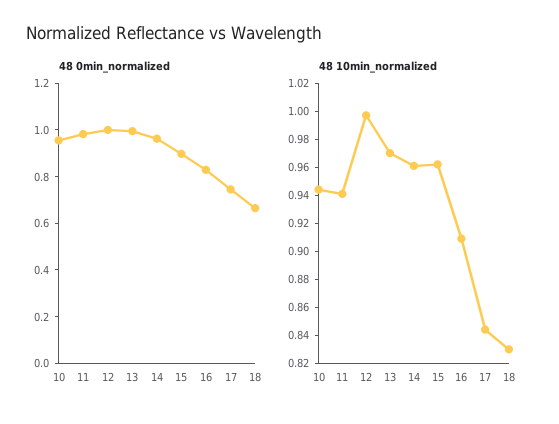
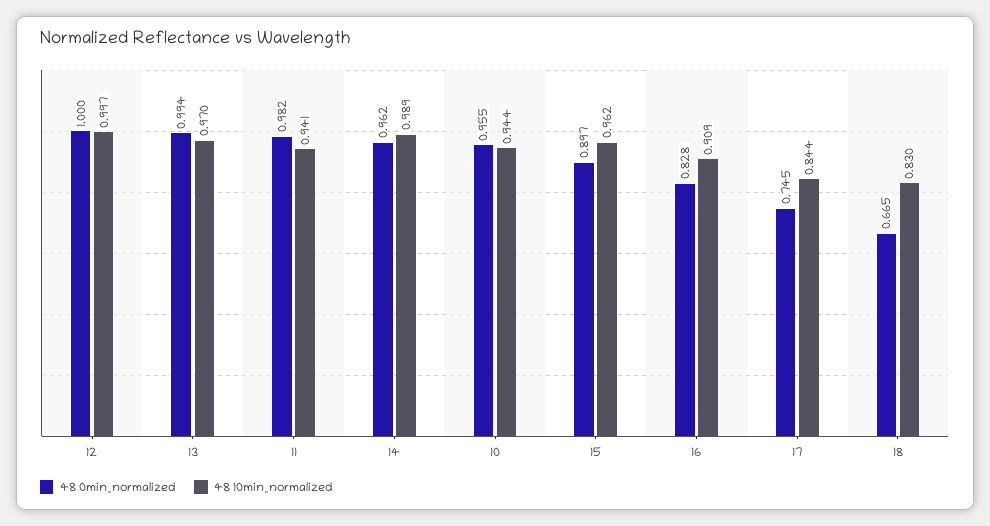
  {
    "48 0min_normalized": {
      "10": 0.955,
      "11": 0.982,
      "12": 1,
      "13": 0.994,
      "14": 0.962,
      "15": 0.897,
      "16": 0.828,
      "17": 0.745,
      "18": 0.665
    },
    "48 10min_normalized": {
      "10": 0.944,
      "11": 0.941,
      "12": 0.997,
      "13": 0.97,
-     "14": 0.96,
+     "14": 0.989,
      "15": 0.962,
      "16": 0.909,
      "17": 0.844,
      "18": 0.83
    }
  }

